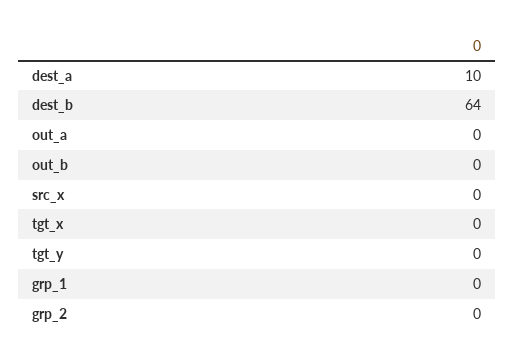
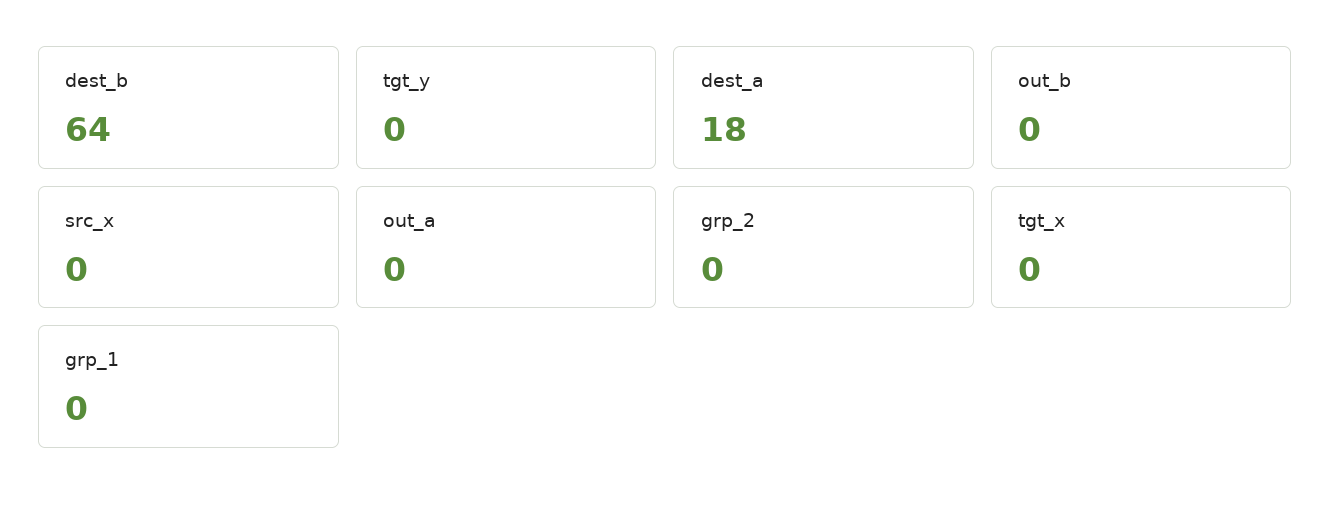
  {
-   "dest_a": 10,
+   "dest_a": 18,
    "dest_b": 64,
    "out_a": 0,
    "out_b": 0,
    "src_x": 0,
    "tgt_x": 0,
    "tgt_y": 0,
    "grp_1": 0,
    "grp_2": 0
  }

